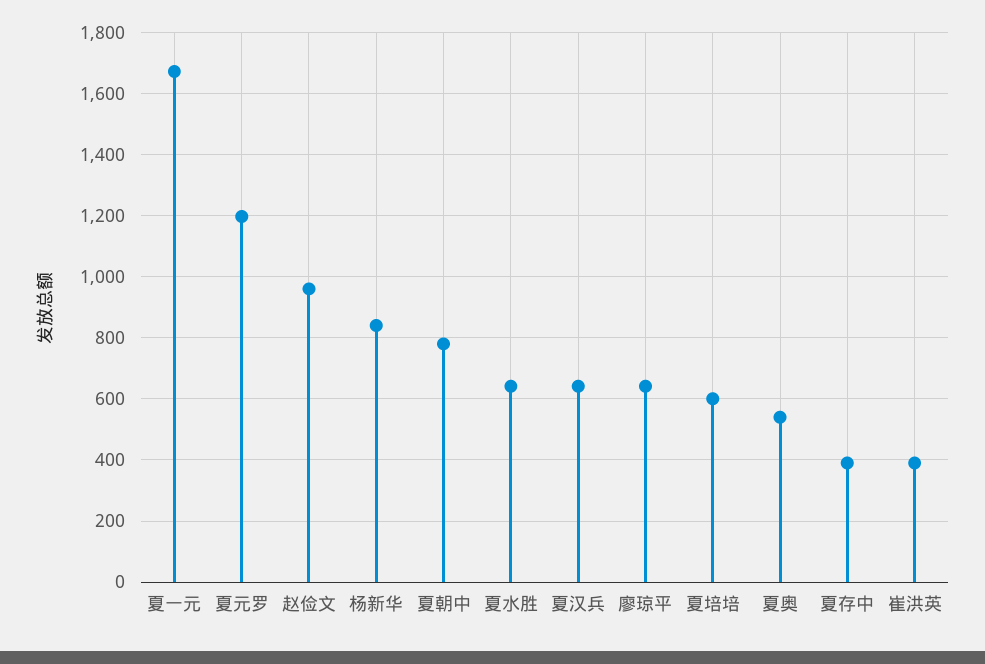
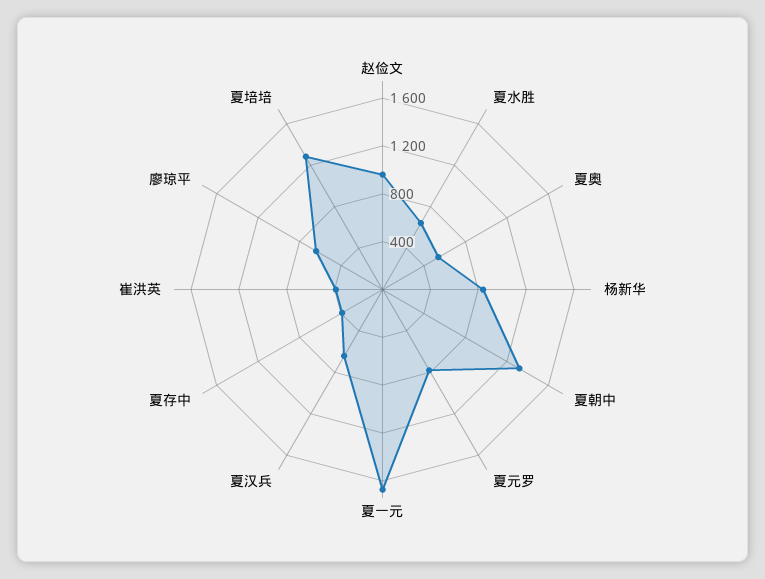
  {
    "夏一元": 1680,
-   "夏元罗": 1200,
+   "夏元罗": 800,
    "赵俭文": 960,
    "杨新华": 840,
-   "夏朝中": 780,
+   "夏朝中": 1300,
    "夏水胜": 640,
    "夏汉兵": 640,
    "廖琼平": 640,
-   "夏培培": 600,
+   "夏培培": 1300,
    "夏奥": 540,
    "夏存中": 400,
    "崔洪英": 400
  }

